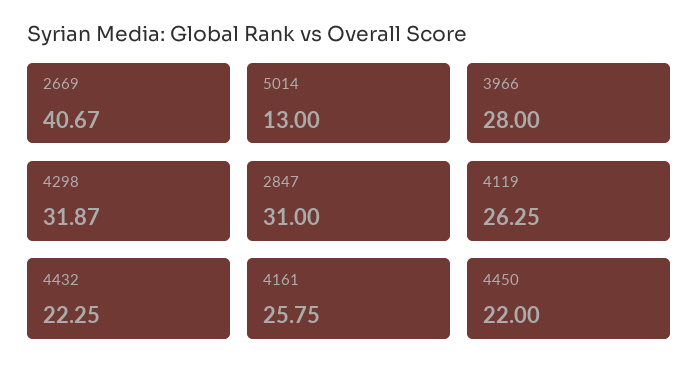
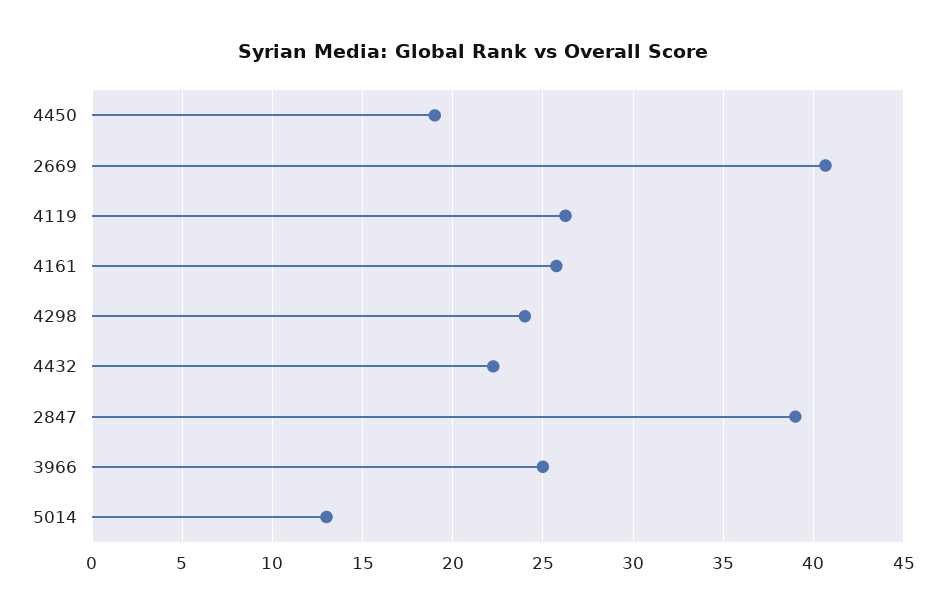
  {
    "2669": 40.67,
    "5014": 13,
-   "3966": 28,
+   "3966": 25,
-   "4298": 31.87,
+   "4298": 24,
-   "2847": 31,
+   "2847": 39,
    "4119": 26.25,
    "4432": 22.25,
    "4161": 25.75,
-   "4450": 22
+   "4450": 19
  }

